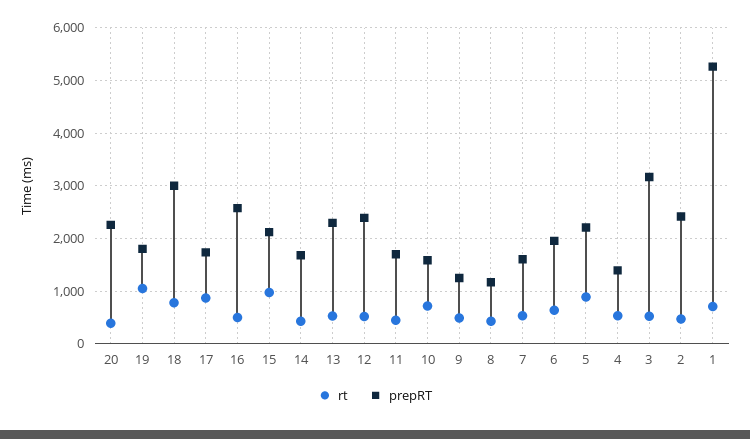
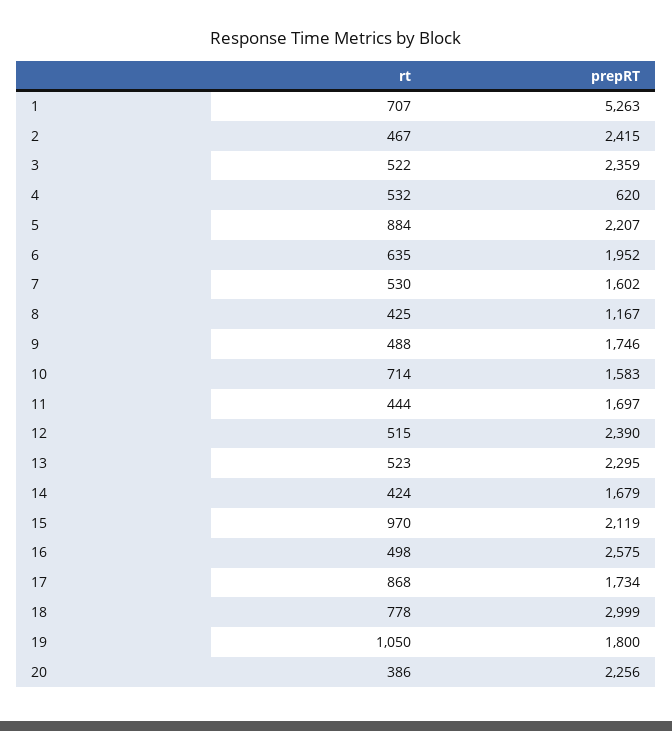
  {
    "rt": {
      "20": 386,
      "19": 1050,
      "18": 778,
      "17": 868,
      "16": 498,
      "15": 970,
      "14": 424,
      "13": 523,
      "12": 515,
      "11": 444,
      "10": 714,
      "9": 488,
      "8": 425,
      "7": 530,
      "6": 635,
      "5": 884,
      "4": 532,
      "3": 522,
      "2": 467,
      "1": 707
    },
    "prepRT": {
      "20": 2256,
      "19": 1800,
      "18": 2999,
      "17": 1734,
      "16": 2575,
      "15": 2119,
      "14": 1679,
      "13": 2295,
      "12": 2390,
      "11": 1697,
      "10": 1583,
-     "9": 1200,
+     "9": 1746,
      "8": 1167,
      "7": 1602,
      "6": 1952,
      "5": 2207,
-     "4": 1400,
+     "4": 620,
-     "3": 3200,
+     "3": 2359,
      "2": 2415,
      "1": 5263
    }
  }

